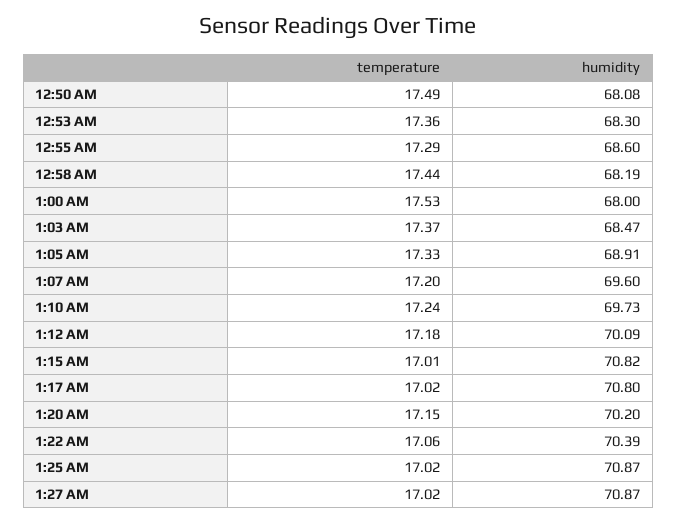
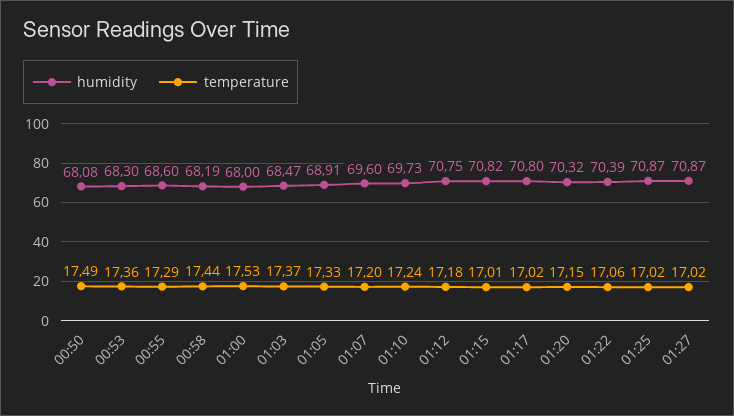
  {
    "temperature": {
      "12:50 AM": 17.49,
      "12:53 AM": 17.36,
      "12:55 AM": 17.29,
      "12:58 AM": 17.44,
      "1:00 AM": 17.53,
      "1:03 AM": 17.37,
      "1:05 AM": 17.33,
      "1:07 AM": 17.2,
      "1:10 AM": 17.24,
      "1:12 AM": 17.18,
      "1:15 AM": 17.01,
      "1:17 AM": 17.02,
      "1:20 AM": 17.15,
      "1:22 AM": 17.06,
      "1:25 AM": 17.02,
      "1:27 AM": 17.02
    },
    "humidity": {
      "12:50 AM": 68.08,
      "12:53 AM": 68.3,
      "12:55 AM": 68.6,
      "12:58 AM": 68.19,
      "1:00 AM": 68,
      "1:03 AM": 68.47,
      "1:05 AM": 68.91,
      "1:07 AM": 69.6,
      "1:10 AM": 69.73,
-     "1:12 AM": 70.09,
+     "1:12 AM": 70.75,
      "1:15 AM": 70.82,
      "1:17 AM": 70.8,
-     "1:20 AM": 70.2,
+     "1:20 AM": 70.32,
      "1:22 AM": 70.39,
      "1:25 AM": 70.87,
      "1:27 AM": 70.87
    }
  }

